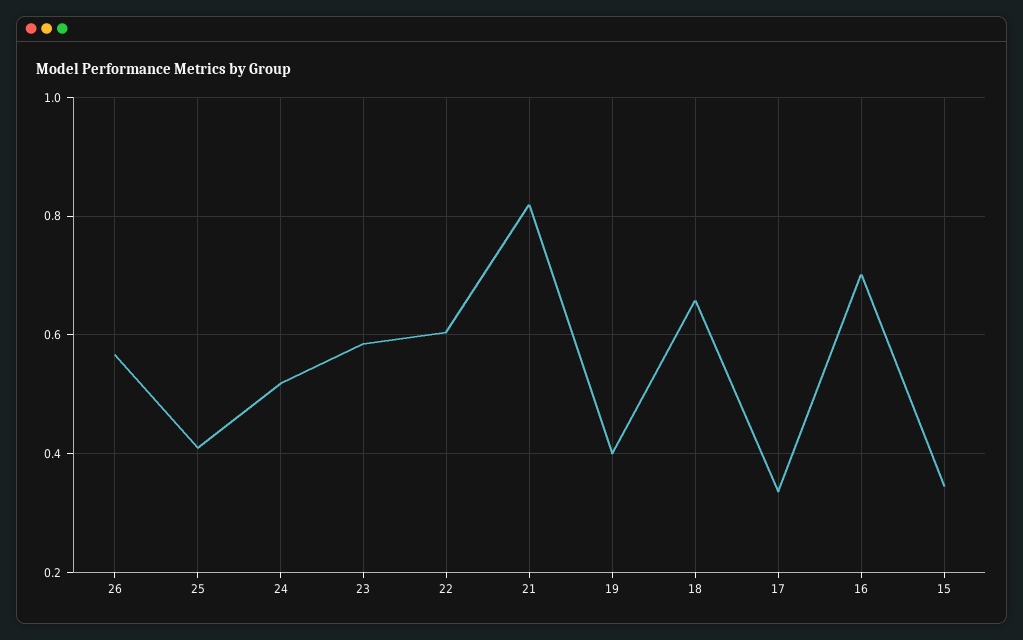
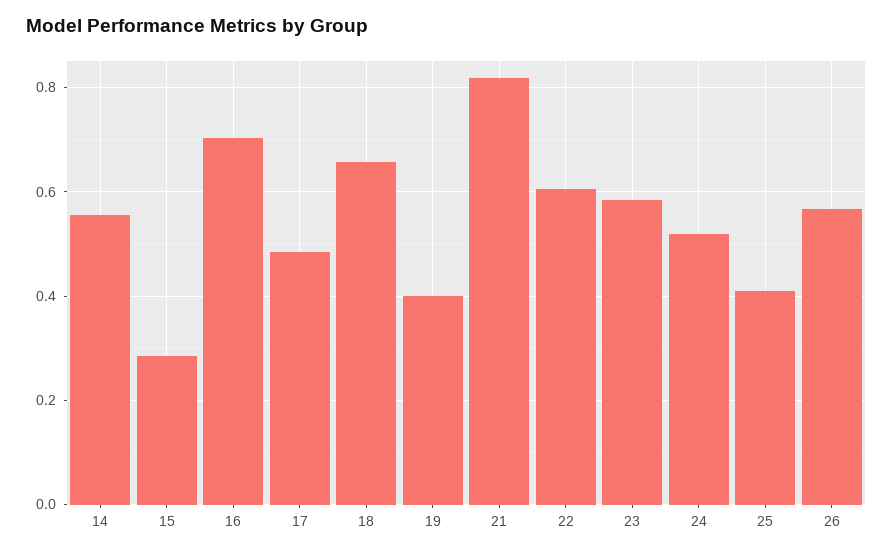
  {
    "26": 0.56,
    "25": 0.42,
    "24": 0.52,
    "23": 0.58,
    "22": 0.6,
    "21": 0.82,
    "19": 0.4,
    "18": 0.66,
-   "17": 0.34,
+   "17": 0.48,
    "16": 0.7,
-   "15": 0.34
+   "15": 0.28,
+   "14": 0.56
  }

